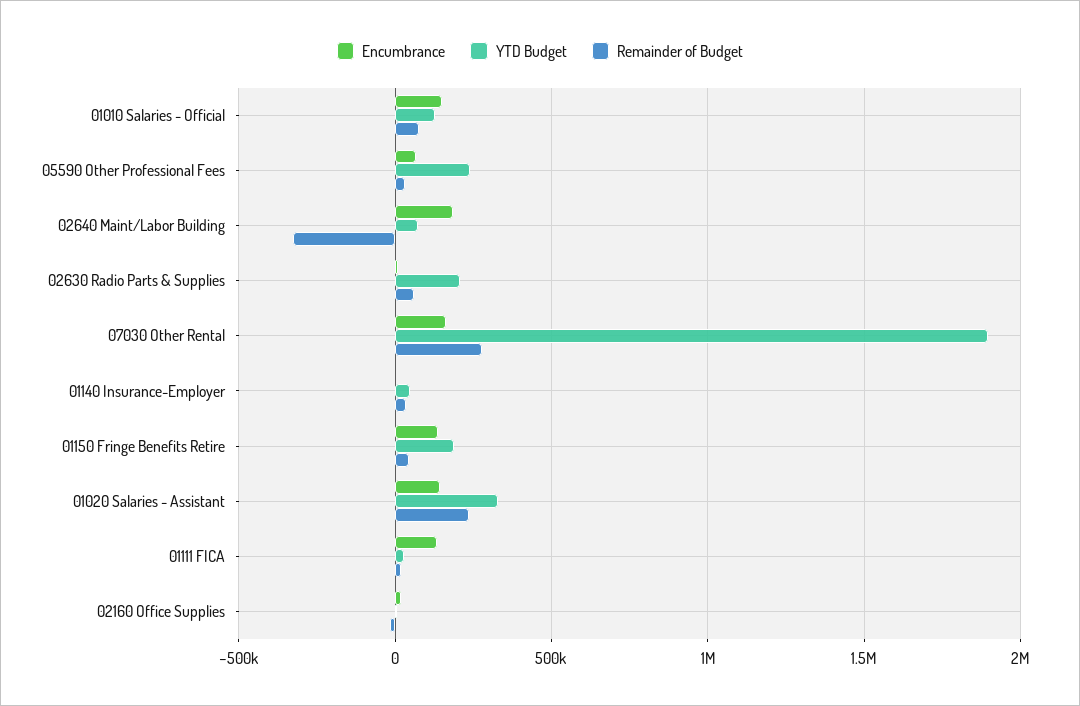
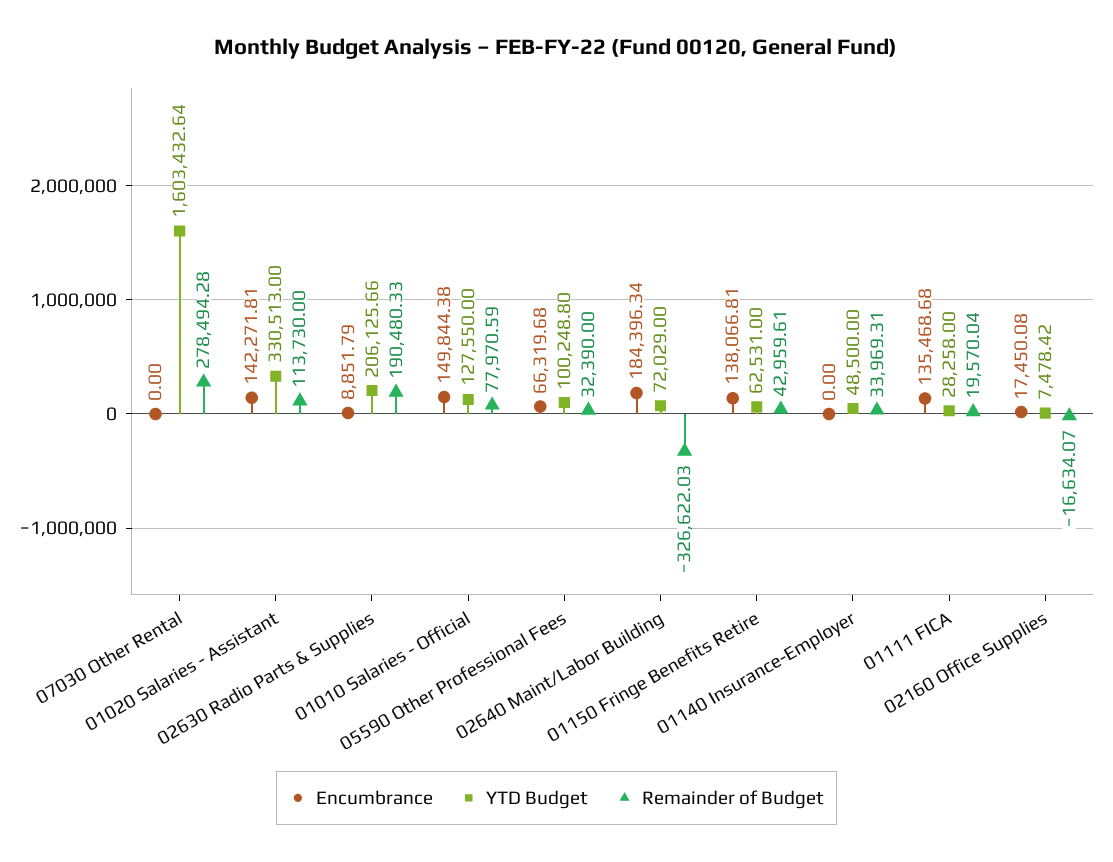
  {
    "Encumbrance": {
      "01010 Salaries - Official": 149844.38,
      "05590 Other Professional Fees": 66319.68,
      "02640 Maint/Labor Building": 184396.34,
      "02630 Radio Parts & Supplies": 8851.79,
-     "07030 Other Rental": 150000,
+     "07030 Other Rental": 0,
      "01140 Insurance-Employer": 0,
      "01150 Fringe Benefits Retire": 138066.81,
      "01020 Salaries - Assistant": 142271.81,
      "01111 FICA": 135468.68,
      "02160 Office Supplies": 17450.08
    },
    "YTD Budget": {
      "01010 Salaries - Official": 127550,
-     "05590 Other Professional Fees": 250000,
+     "05590 Other Professional Fees": 100248.8,
      "02640 Maint/Labor Building": 72029,
      "02630 Radio Parts & Supplies": 206125.66,
-     "07030 Other Rental": 1900000,
+     "07030 Other Rental": 1603432.64,
      "01140 Insurance-Employer": 48500,
-     "01150 Fringe Benefits Retire": 200000,
+     "01150 Fringe Benefits Retire": 62531,
      "01020 Salaries - Assistant": 330513,
      "01111 FICA": 28258,
      "02160 Office Supplies": 7478.42
    },
    "Remainder of Budget": {
      "01010 Salaries - Official": 77970.59,
      "05590 Other Professional Fees": 32390,
      "02640 Maint/Labor Building": -326622.03,
-     "02630 Radio Parts & Supplies": 50000,
+     "02630 Radio Parts & Supplies": 190480.33,
      "07030 Other Rental": 278494.28,
      "01140 Insurance-Employer": 33969.31,
      "01150 Fringe Benefits Retire": 42959.61,
-     "01020 Salaries - Assistant": 250000,
+     "01020 Salaries - Assistant": 113730,
      "01111 FICA": 19570.04,
      "02160 Office Supplies": -16634.07
    }
  }

